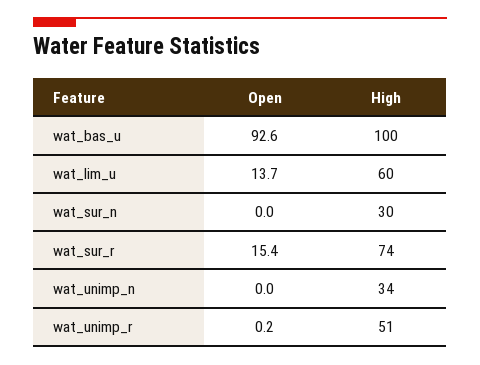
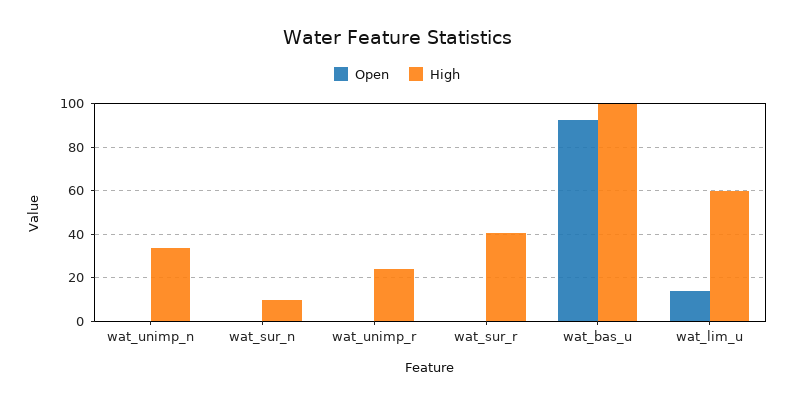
  {
    "Open": {
      "wat_bas_u": 92.6,
      "wat_lim_u": 13.7,
      "wat_sur_n": 0,
-     "wat_sur_r": 15.4,
+     "wat_sur_r": 0,
      "wat_unimp_n": 0,
      "wat_unimp_r": 0.2
    },
    "High": {
      "wat_bas_u": 100,
      "wat_lim_u": 60,
-     "wat_sur_n": 30,
+     "wat_sur_n": 10,
-     "wat_sur_r": 74,
+     "wat_sur_r": 40,
      "wat_unimp_n": 34,
-     "wat_unimp_r": 51
+     "wat_unimp_r": 25
    }
  }

